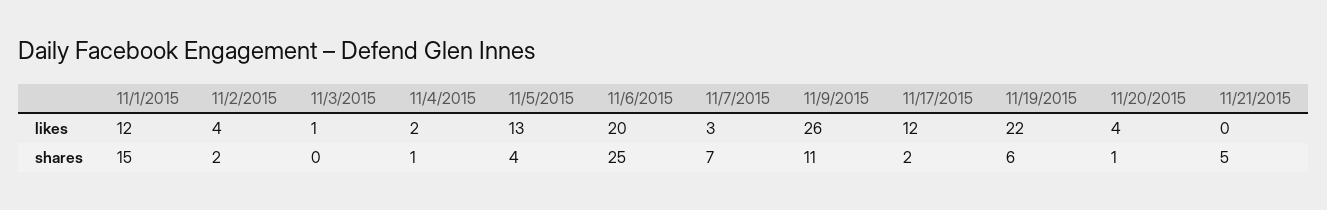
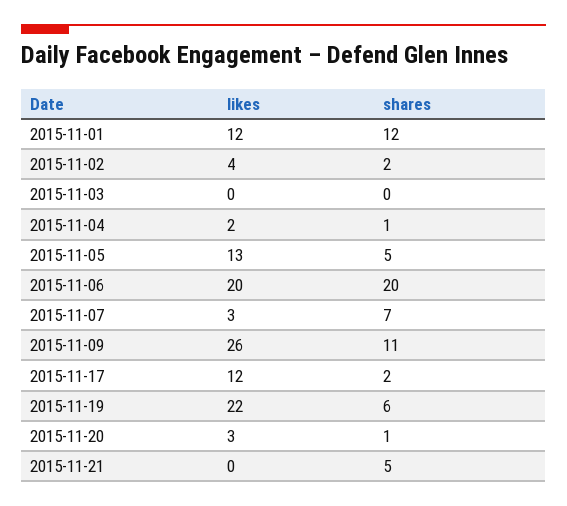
  {
    "11/1/2015": {
      "likes": 12,
-     "shares": 15
+     "shares": 12
    },
    "11/2/2015": {
      "likes": 4,
      "shares": 2
    },
    "11/3/2015": {
-     "likes": 1,
+     "likes": 0,
      "shares": 0
    },
    "11/4/2015": {
      "likes": 2,
      "shares": 1
    },
    "11/5/2015": {
      "likes": 13,
-     "shares": 4
+     "shares": 5
    },
    "11/6/2015": {
      "likes": 20,
-     "shares": 25
+     "shares": 20
    },
    "11/7/2015": {
      "likes": 3,
      "shares": 7
    },
    "11/9/2015": {
      "likes": 26,
      "shares": 11
    },
    "11/17/2015": {
      "likes": 12,
      "shares": 2
    },
    "11/19/2015": {
      "likes": 22,
      "shares": 6
    },
    "11/20/2015": {
-     "likes": 4,
+     "likes": 3,
      "shares": 1
    },
    "11/21/2015": {
      "likes": 0,
      "shares": 5
    }
  }

